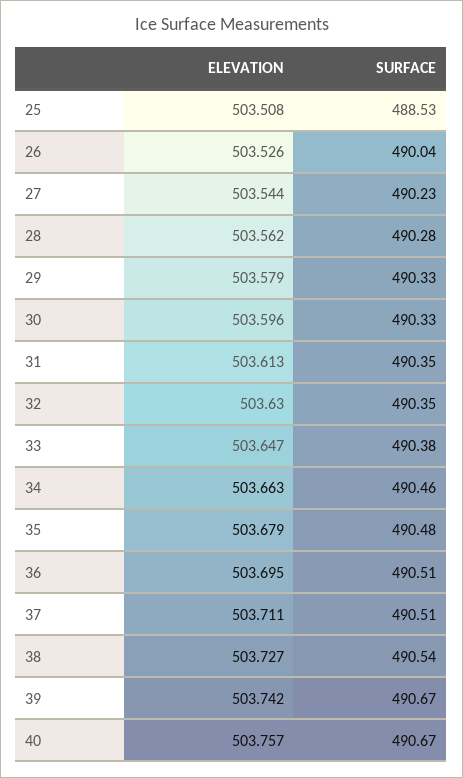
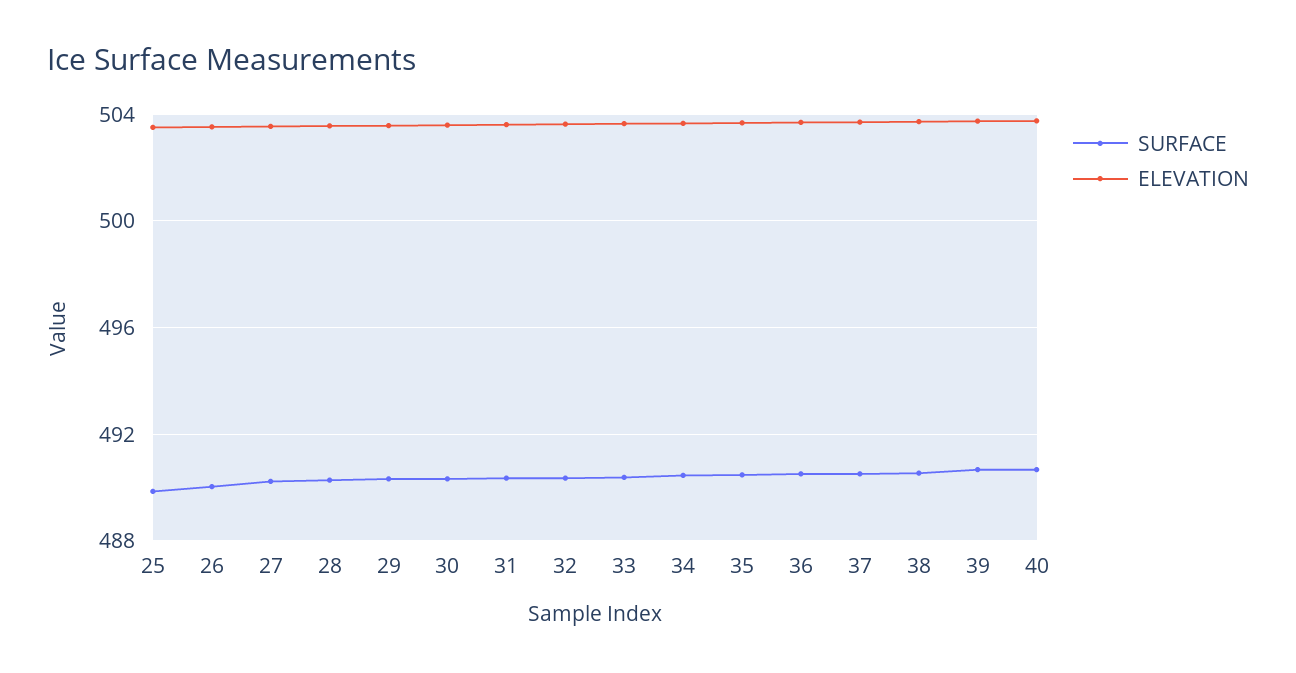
  {
    "ELEVATION": {
      "25": 503.508,
      "26": 503.526,
      "27": 503.544,
      "28": 503.562,
      "29": 503.579,
      "30": 503.596,
      "31": 503.613,
      "32": 503.63,
      "33": 503.647,
      "34": 503.663,
      "35": 503.679,
      "36": 503.695,
      "37": 503.711,
      "38": 503.727,
      "39": 503.742,
      "40": 503.757
    },
    "SURFACE": {
-     "25": 488.53,
+     "25": 490,
      "26": 490.04,
      "27": 490.23,
      "28": 490.28,
      "29": 490.33,
      "30": 490.33,
      "31": 490.35,
      "32": 490.35,
      "33": 490.38,
      "34": 490.46,
      "35": 490.48,
      "36": 490.51,
      "37": 490.51,
      "38": 490.54,
      "39": 490.67,
      "40": 490.67
    }
  }

